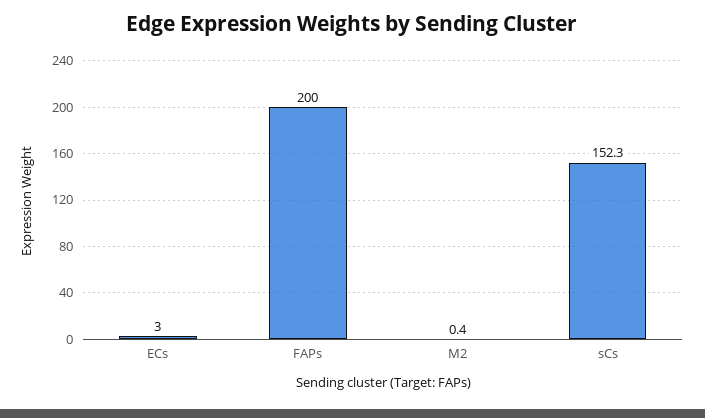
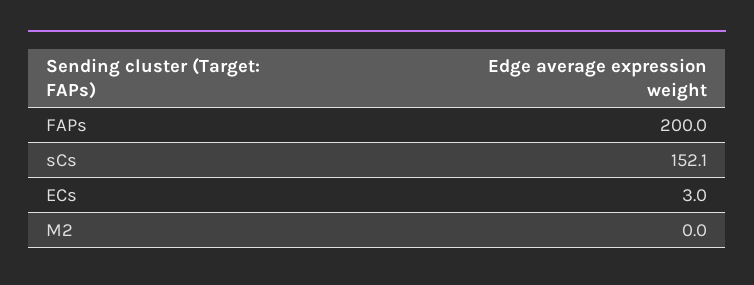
  {
    "ECs": 3,
    "FAPs": 200,
-   "M2": 0.4,
+   "M2": 0,
-   "sCs": 152.3
+   "sCs": 152.1
  }

